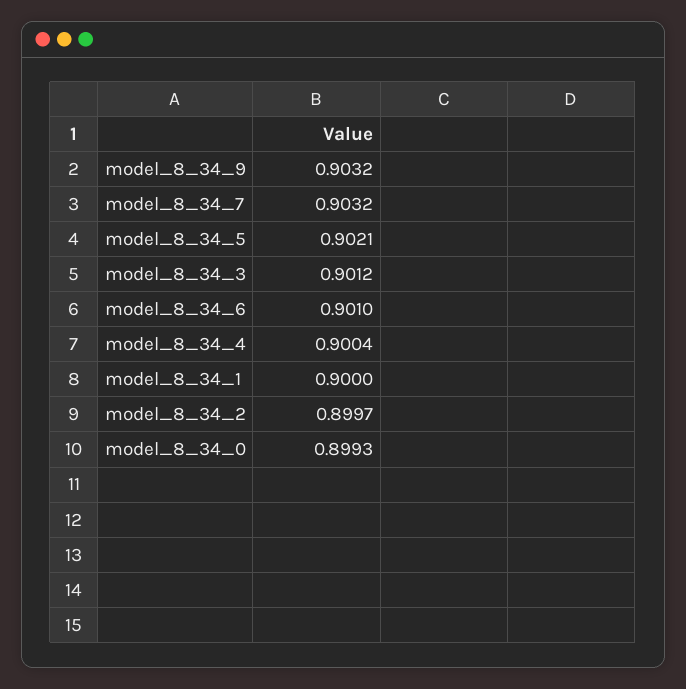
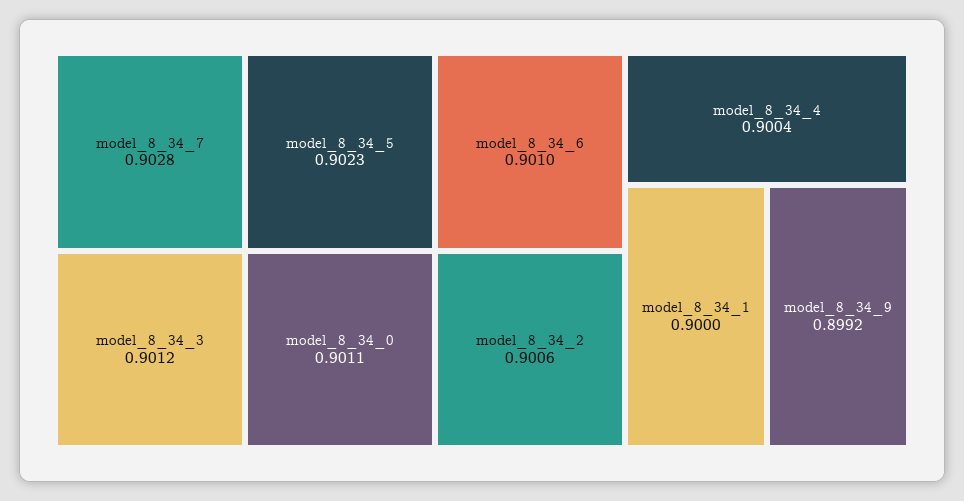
  {
-   "model_8_34_9": 0.9032,
+   "model_8_34_9": 0.8992,
-   "model_8_34_7": 0.9032,
+   "model_8_34_7": 0.9028,
-   "model_8_34_5": 0.9021,
+   "model_8_34_5": 0.9023,
    "model_8_34_3": 0.9012,
    "model_8_34_6": 0.901,
    "model_8_34_4": 0.9004,
    "model_8_34_1": 0.9,
-   "model_8_34_2": 0.8997,
+   "model_8_34_2": 0.9006,
-   "model_8_34_0": 0.8993
+   "model_8_34_0": 0.9011
  }

